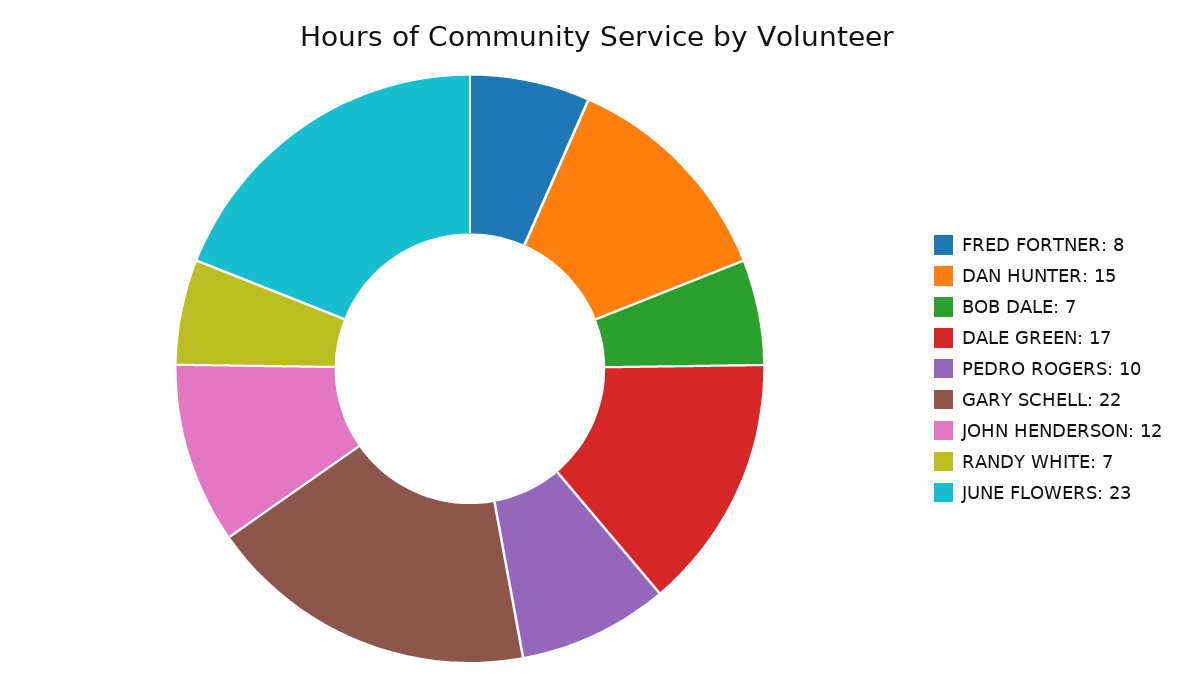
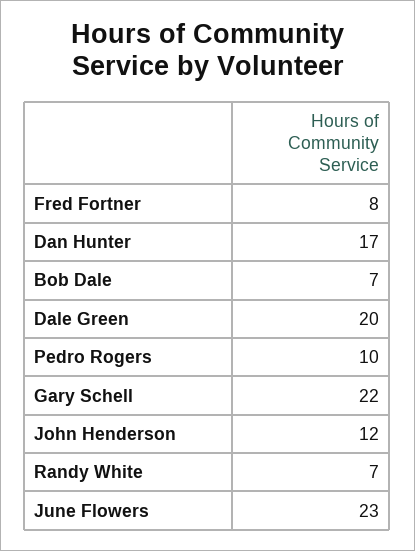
  {
    "FRED FORTNER": 8,
-   "DAN HUNTER": 15,
+   "DAN HUNTER": 17,
    "BOB DALE": 7,
-   "DALE GREEN": 17,
+   "DALE GREEN": 20,
    "PEDRO ROGERS": 10,
    "GARY SCHELL": 22,
    "JOHN HENDERSON": 12,
    "RANDY WHITE": 7,
    "JUNE FLOWERS": 23
  }

